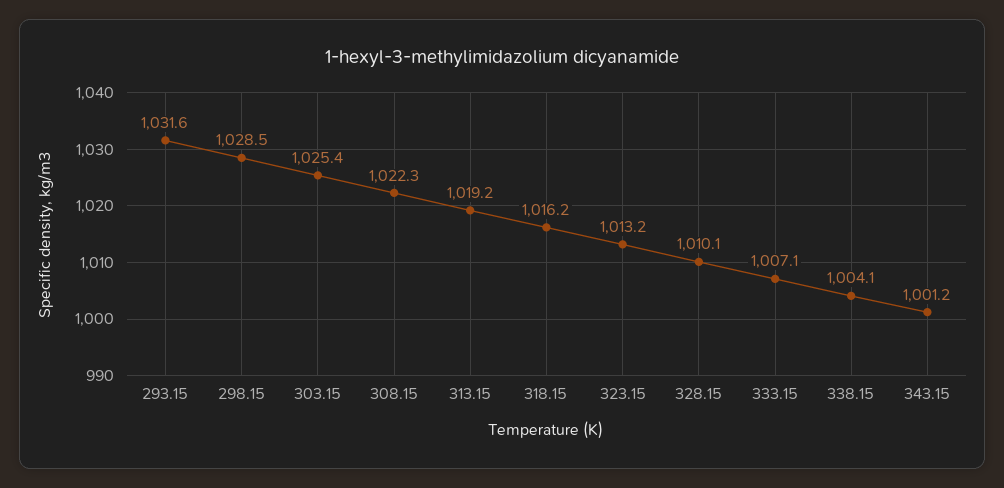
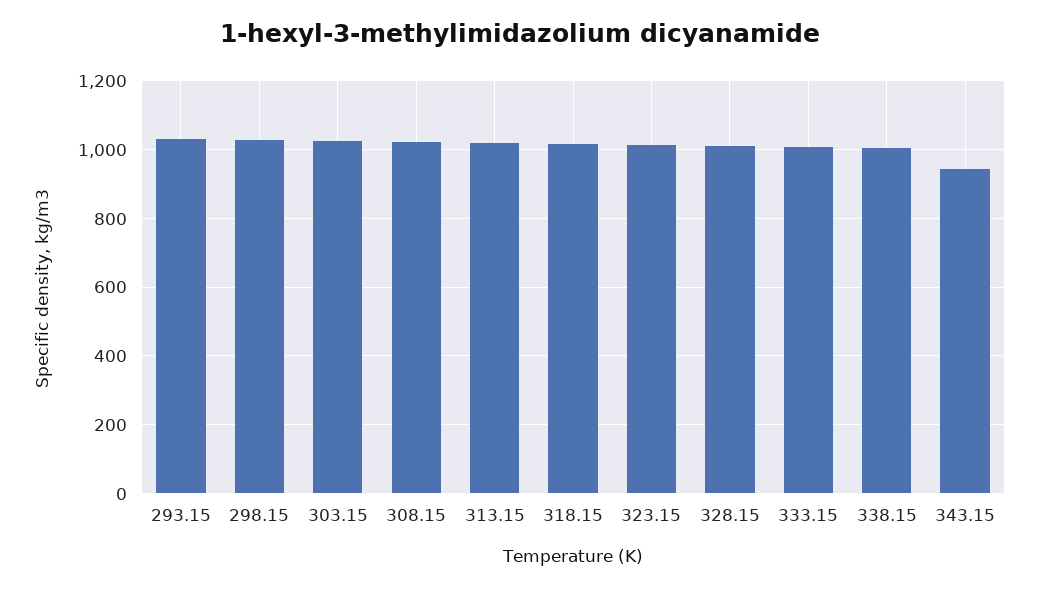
  {
    "293.15": 1031.6,
    "298.15": 1028.5,
    "303.15": 1025.4,
    "308.15": 1022.3,
    "313.15": 1019.2,
    "318.15": 1016.2,
    "323.15": 1013.2,
    "328.15": 1010.1,
    "333.15": 1007.1,
    "338.15": 1004.1,
-   "343.15": 1001.2
+   "343.15": 940
  }

